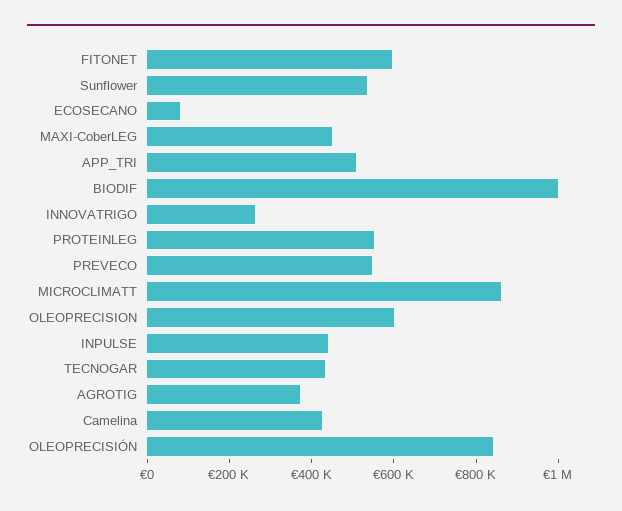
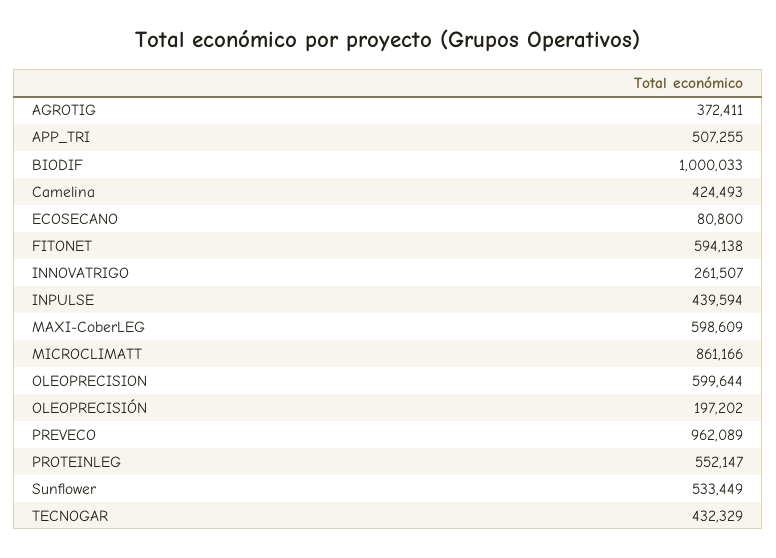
  {
    "FITONET": 594138,
    "Sunflower": 533449,
    "ECOSECANO": 80800,
-   "MAXI-CoberLEG": 450000,
+   "MAXI-CoberLEG": 598609,
    "APP_TRI": 507255,
    "BIODIF": 1000033,
    "INNOVATRIGO": 261507,
    "PROTEINLEG": 552147,
-   "PREVECO": 550000,
+   "PREVECO": 962089,
    "MICROCLIMATT": 861166,
    "OLEOPRECISION": 599644,
    "INPULSE": 439594,
    "TECNOGAR": 432329,
    "AGROTIG": 372411,
    "Camelina": 424493,
-   "OLEOPRECISIÓN": 850000
+   "OLEOPRECISIÓN": 197202
  }

